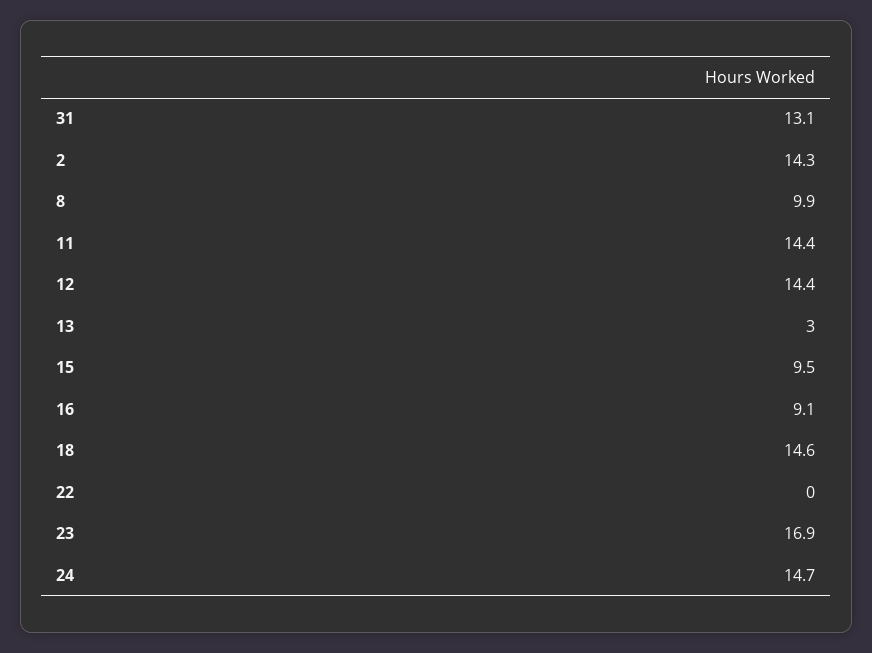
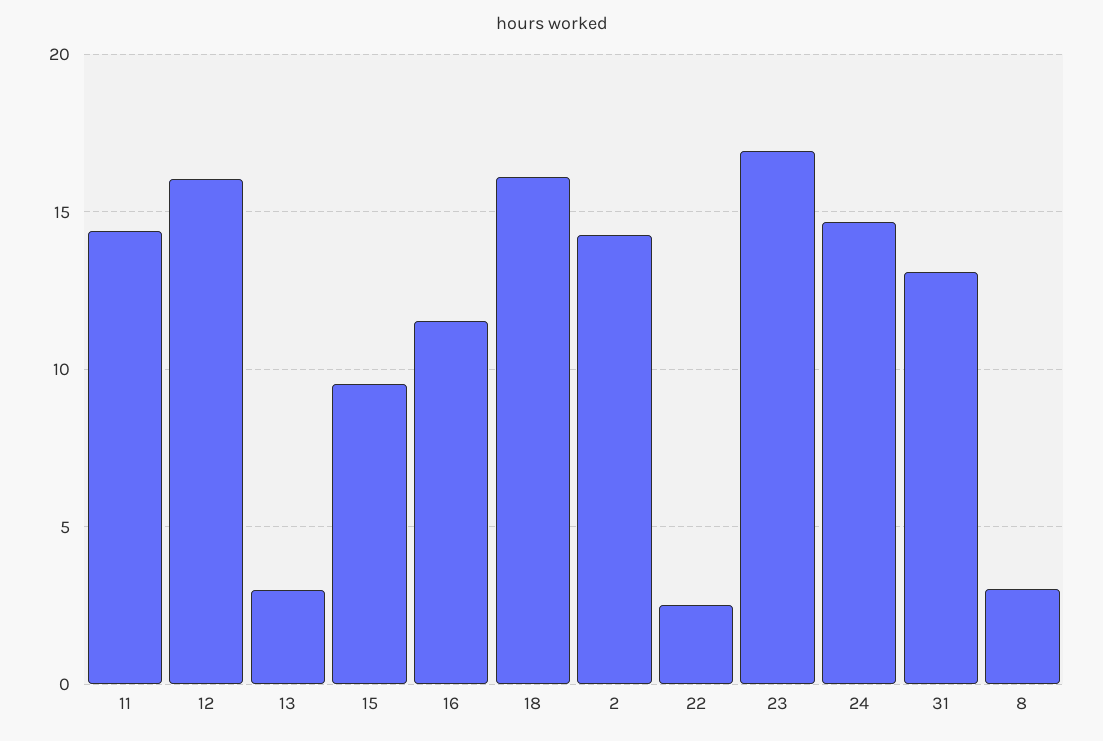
  {
    "31": 13.1,
    "2": 14.3,
-   "8": 9.9,
+   "8": 3,
    "11": 14.4,
-   "12": 14.4,
+   "12": 16,
    "13": 3,
    "15": 9.5,
-   "16": 9.1,
+   "16": 11.5,
-   "18": 14.6,
+   "18": 16,
-   "22": 0,
+   "22": 2.5,
    "23": 16.9,
    "24": 14.7
  }

